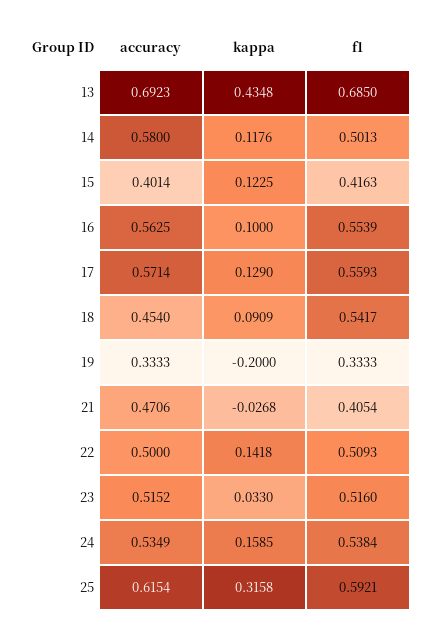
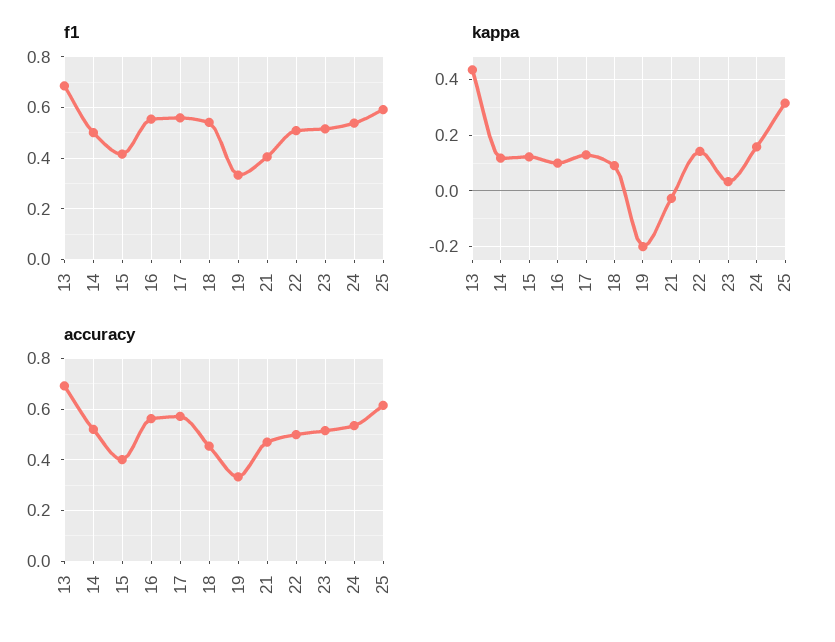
  {
    "accuracy": {
      "13": 0.6923,
-     "14": 0.58,
+     "14": 0.525,
      "15": 0.4014,
      "16": 0.5625,
      "17": 0.5714,
      "18": 0.454,
      "19": 0.3333,
      "21": 0.4706,
      "22": 0.5,
      "23": 0.5152,
      "24": 0.5349,
      "25": 0.6154
    },
    "kappa": {
      "13": 0.4348,
      "14": 0.1176,
      "15": 0.1225,
      "16": 0.1,
      "17": 0.129,
      "18": 0.0909,
      "19": -0.2,
      "21": -0.0268,
      "22": 0.1418,
      "23": 0.033,
      "24": 0.1585,
      "25": 0.3158
    },
    "f1": {
      "13": 0.685,
      "14": 0.5013,
      "15": 0.4163,
      "16": 0.5539,
      "17": 0.5593,
      "18": 0.5417,
      "19": 0.3333,
      "21": 0.4054,
      "22": 0.5093,
      "23": 0.516,
      "24": 0.5384,
      "25": 0.5921
    }
  }

